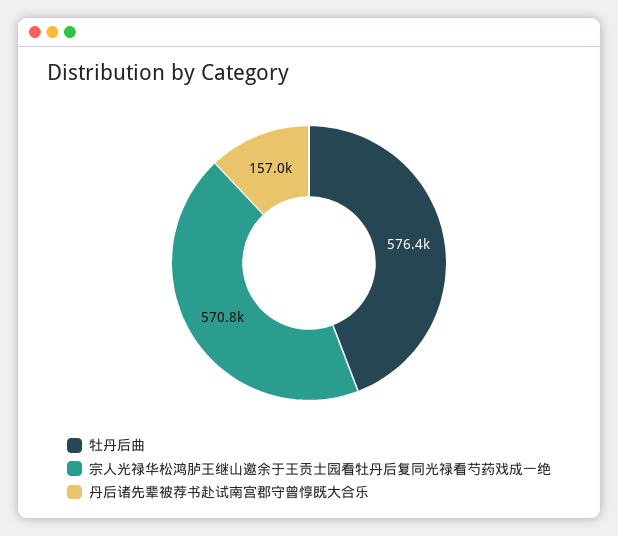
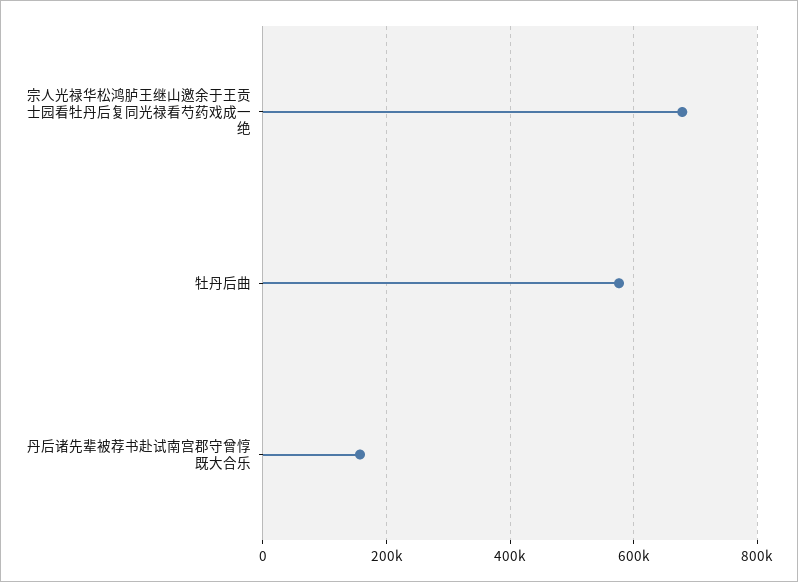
  {
    "牡丹后曲": 576400,
-   "宗人光禄华松鸿胪王继山邀余于王贡士园看牡丹后复同光禄看芍药戏成一绝": 570800,
+   "宗人光禄华松鸿胪王继山邀余于王贡士园看牡丹后复同光禄看芍药戏成一绝": 680000,
    "丹后诸先辈被荐书赴试南宫郡守曾惇既大合乐": 157000
  }

